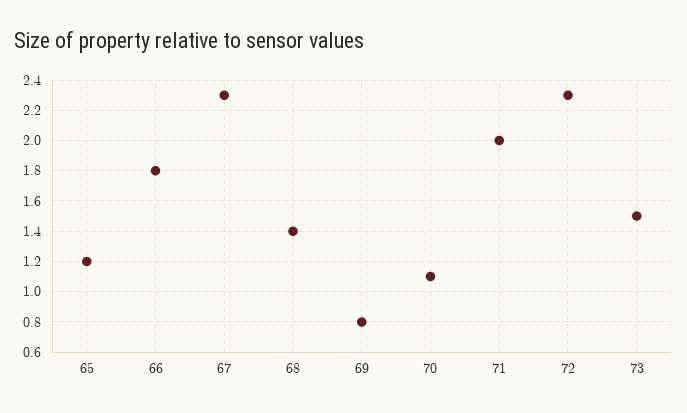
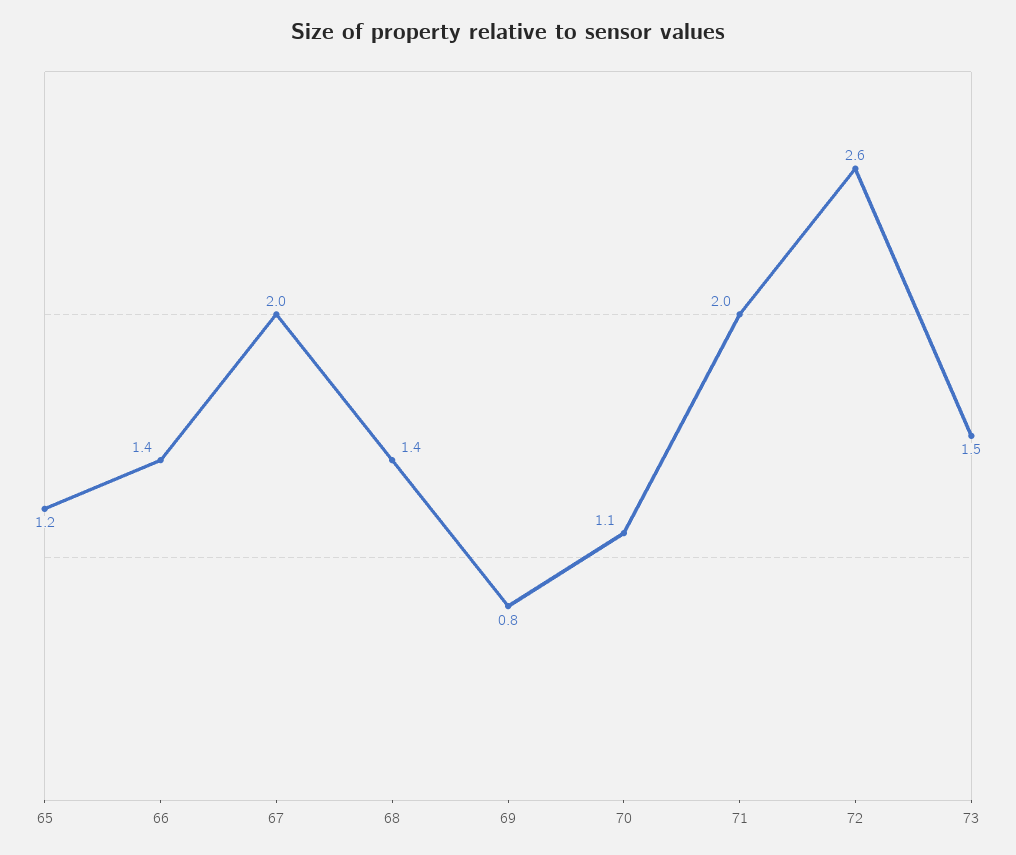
  {
    "65": 1.2,
-   "66": 1.8,
+   "66": 1.4,
-   "67": 2.3,
+   "67": 2,
    "68": 1.4,
    "69": 0.8,
    "70": 1.1,
    "71": 2,
-   "72": 2.3,
+   "72": 2.6,
    "73": 1.5
  }

